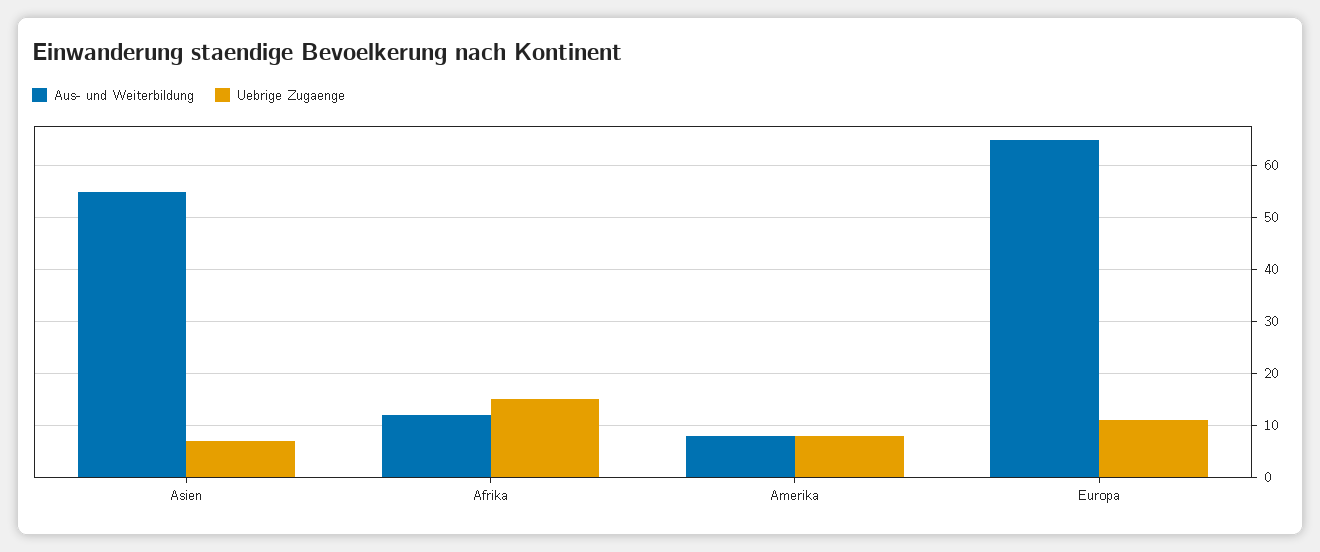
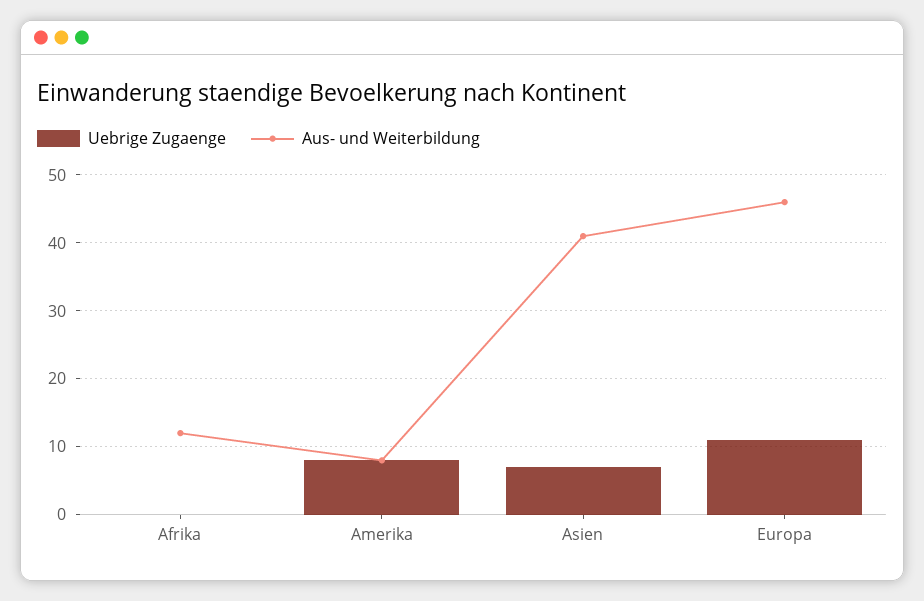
  {
    "Aus- und Weiterbildung": {
-     "Asien": 55,
+     "Asien": 41,
      "Afrika": 12,
      "Amerika": 8,
-     "Europa": 65
+     "Europa": 46
    },
    "Uebrige Zugaenge": {
      "Asien": 7,
-     "Afrika": 15,
+     "Afrika": 0,
      "Amerika": 8,
      "Europa": 11
    }
  }

